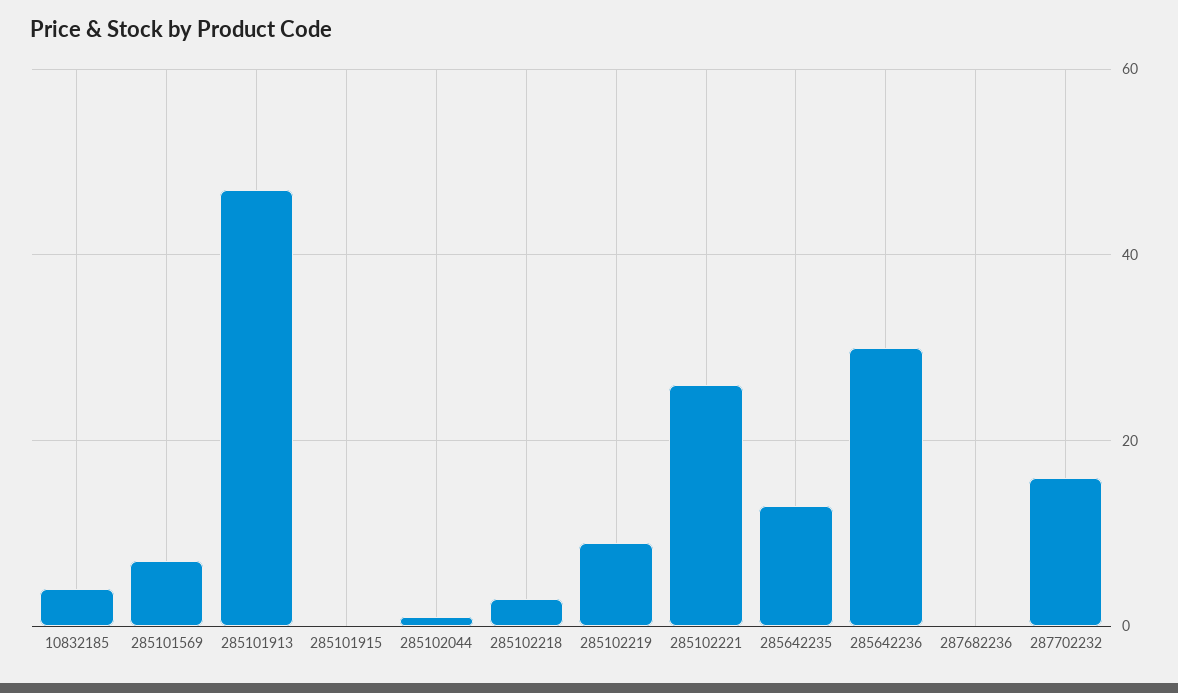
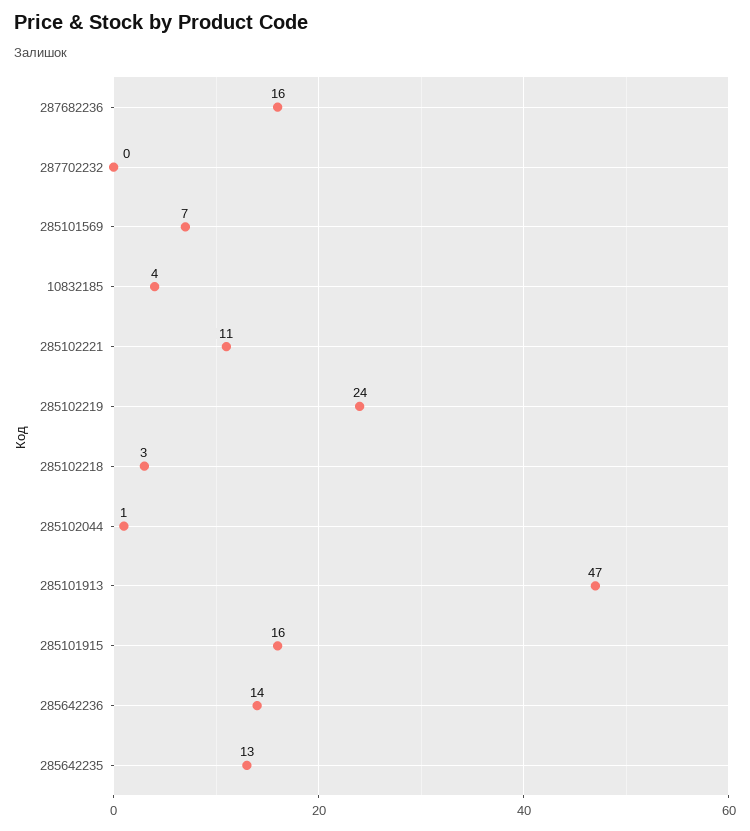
  {
    "10832185": 4,
    "285101569": 7,
    "285101913": 47,
-   "285101915": 0,
+   "285101915": 16,
    "285102044": 1,
    "285102218": 3,
-   "285102219": 10,
+   "285102219": 24,
-   "285102221": 25,
+   "285102221": 11,
    "285642235": 13,
-   "285642236": 30,
+   "285642236": 14,
-   "287682236": 0,
+   "287682236": 16,
-   "287702232": 15
+   "287702232": 0
  }

